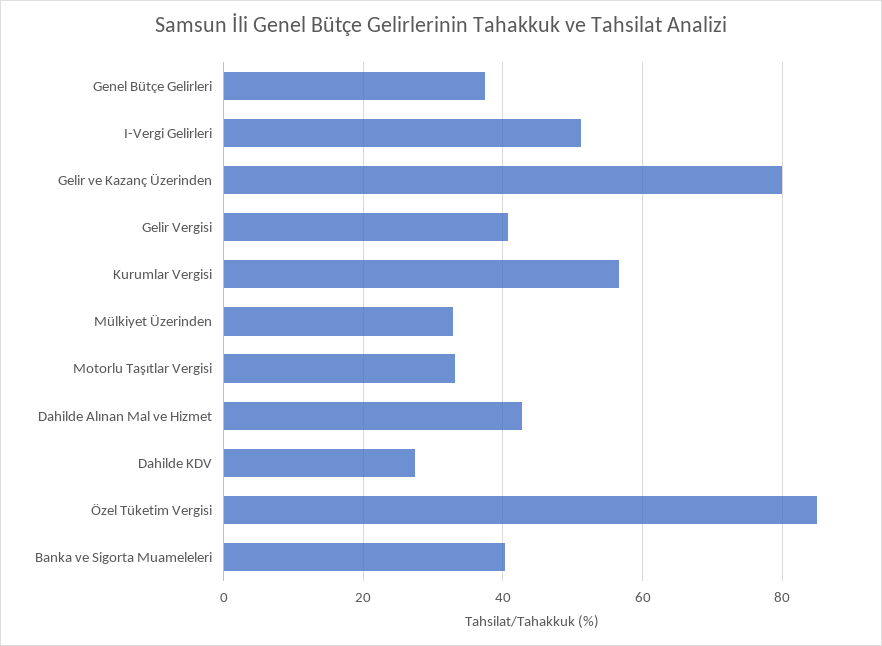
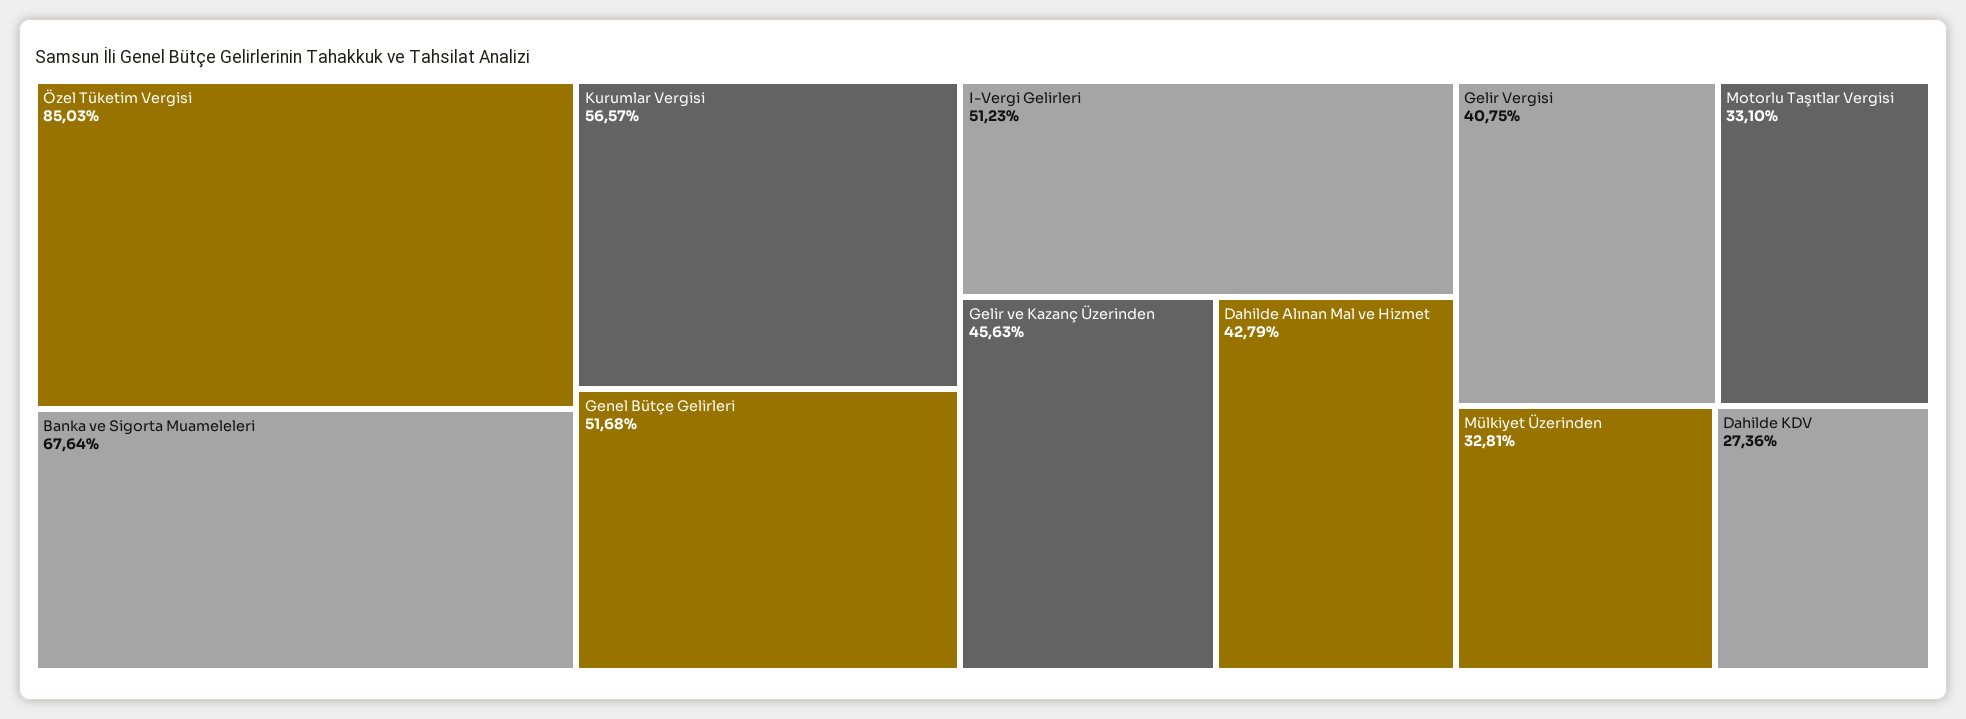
  {
-   "Genel Bütçe Gelirleri": 38,
+   "Genel Bütçe Gelirleri": 51.68,
    "I-Vergi Gelirleri": 51.23,
-   "Gelir ve Kazanç Üzerinden": 80,
+   "Gelir ve Kazanç Üzerinden": 45.63,
    "Gelir Vergisi": 40.75,
    "Kurumlar Vergisi": 56.57,
    "Mülkiyet Üzerinden": 32.81,
    "Motorlu Taşıtlar Vergisi": 33.1,
    "Dahilde Alınan Mal ve Hizmet": 42.79,
    "Dahilde KDV": 27.36,
    "Özel Tüketim Vergisi": 85.03,
-   "Banka ve Sigorta Muameleleri": 40
+   "Banka ve Sigorta Muameleleri": 67.64
  }

